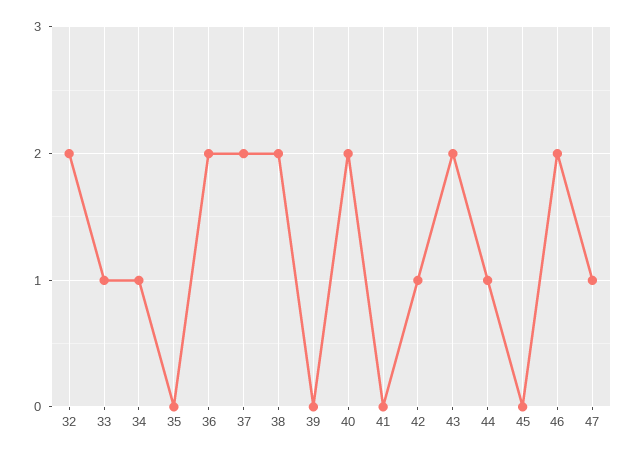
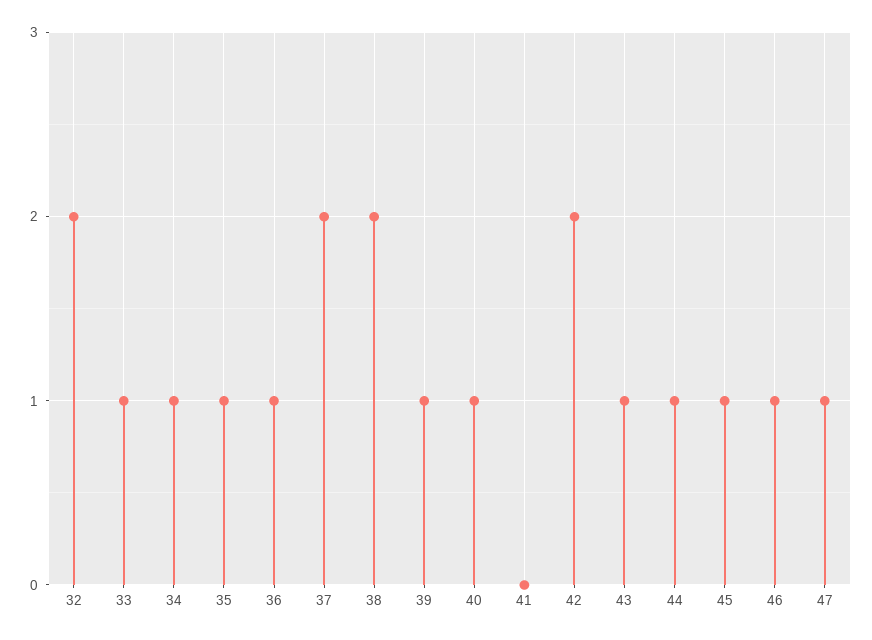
  {
    "32": 2,
    "33": 1,
    "34": 1,
-   "35": 0,
+   "35": 1,
-   "36": 2,
+   "36": 1,
    "37": 2,
    "38": 2,
-   "39": 0,
+   "39": 1,
-   "40": 2,
+   "40": 1,
    "41": 0,
-   "42": 1,
+   "42": 2,
-   "43": 2,
+   "43": 1,
    "44": 1,
-   "45": 0,
+   "45": 1,
-   "46": 2,
+   "46": 1,
    "47": 1
  }

